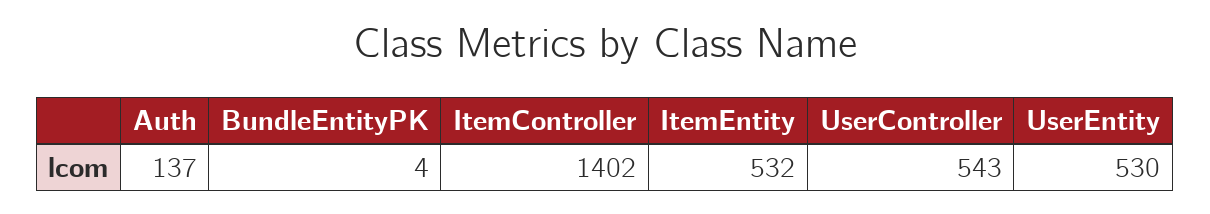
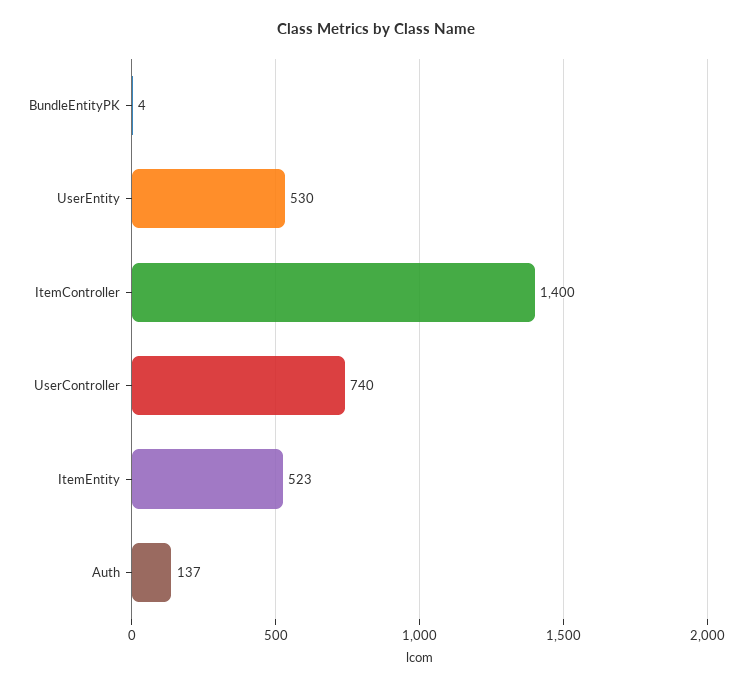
  {
    "Auth": 137,
    "BundleEntityPK": 4,
-   "ItemController": 1402,
+   "ItemController": 1400,
-   "ItemEntity": 532,
+   "ItemEntity": 523,
-   "UserController": 543,
+   "UserController": 740,
    "UserEntity": 530
  }

